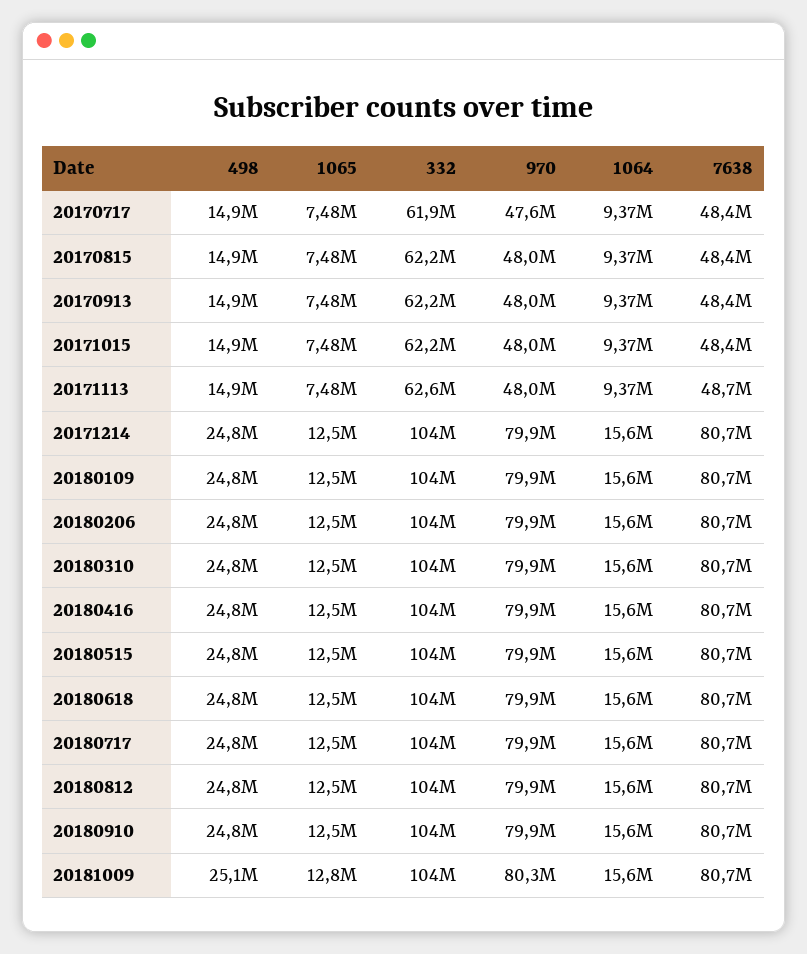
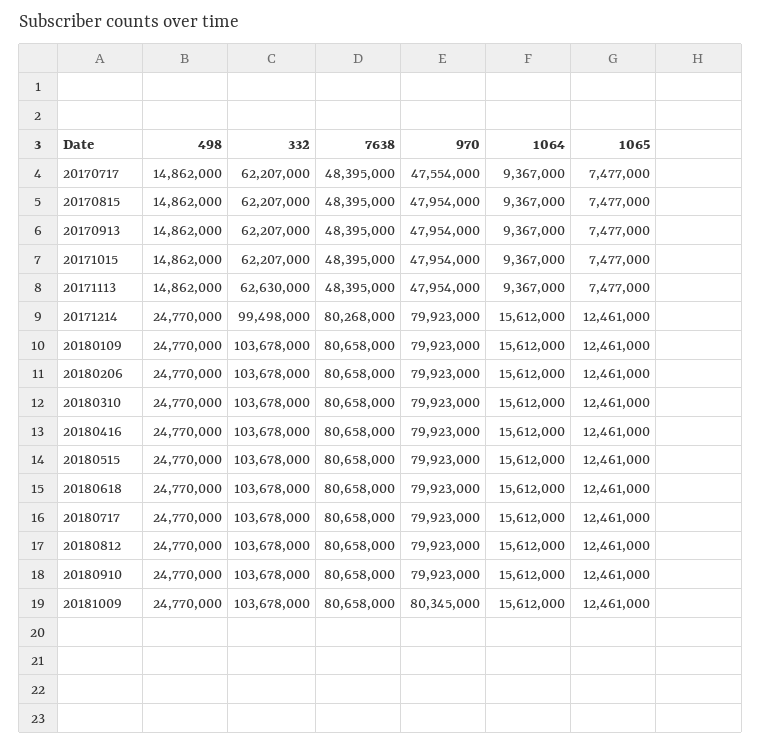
  {
    "498": {
      "20170717": 14862000,
      "20170815": 14862000,
      "20170913": 14862000,
      "20171015": 14862000,
      "20171113": 14862000,
      "20171214": 24770000,
      "20180109": 24770000,
      "20180206": 24770000,
      "20180310": 24770000,
      "20180416": 24770000,
      "20180515": 24770000,
      "20180618": 24770000,
      "20180717": 24770000,
      "20180812": 24770000,
      "20180910": 24770000,
-     "20181009": 25100000
+     "20181009": 24770000
    },
    "1065": {
      "20170717": 7477000,
      "20170815": 7477000,
      "20170913": 7477000,
      "20171015": 7477000,
      "20171113": 7477000,
      "20171214": 12461000,
      "20180109": 12461000,
      "20180206": 12461000,
      "20180310": 12461000,
      "20180416": 12461000,
      "20180515": 12461000,
      "20180618": 12461000,
      "20180717": 12461000,
      "20180812": 12461000,
      "20180910": 12461000,
-     "20181009": 12800000
+     "20181009": 12461000
    },
    "332": {
-     "20170717": 61900000,
+     "20170717": 62207000,
      "20170815": 62207000,
      "20170913": 62207000,
      "20171015": 62207000,
      "20171113": 62630000,
-     "20171214": 104000000,
+     "20171214": 99498000,
      "20180109": 103678000,
      "20180206": 103678000,
      "20180310": 103678000,
      "20180416": 103678000,
      "20180515": 103678000,
      "20180618": 103678000,
      "20180717": 103678000,
      "20180812": 103678000,
      "20180910": 103678000,
      "20181009": 103678000
    },
    "970": {
      "20170717": 47554000,
      "20170815": 47954000,
      "20170913": 47954000,
      "20171015": 47954000,
      "20171113": 47954000,
      "20171214": 79923000,
      "20180109": 79923000,
      "20180206": 79923000,
      "20180310": 79923000,
      "20180416": 79923000,
      "20180515": 79923000,
      "20180618": 79923000,
      "20180717": 79923000,
      "20180812": 79923000,
      "20180910": 79923000,
      "20181009": 80345000
    },
    "1064": {
      "20170717": 9367000,
      "20170815": 9367000,
      "20170913": 9367000,
      "20171015": 9367000,
      "20171113": 9367000,
      "20171214": 15612000,
      "20180109": 15612000,
      "20180206": 15612000,
      "20180310": 15612000,
      "20180416": 15612000,
      "20180515": 15612000,
      "20180618": 15612000,
      "20180717": 15612000,
      "20180812": 15612000,
      "20180910": 15612000,
      "20181009": 15612000
    },
    "7638": {
      "20170717": 48395000,
      "20170815": 48395000,
      "20170913": 48395000,
      "20171015": 48395000,
-     "20171113": 48700000,
+     "20171113": 48395000,
-     "20171214": 80700000,
+     "20171214": 80268000,
      "20180109": 80658000,
      "20180206": 80658000,
      "20180310": 80658000,
      "20180416": 80658000,
      "20180515": 80658000,
      "20180618": 80658000,
      "20180717": 80658000,
      "20180812": 80658000,
      "20180910": 80658000,
      "20181009": 80658000
    }
  }

